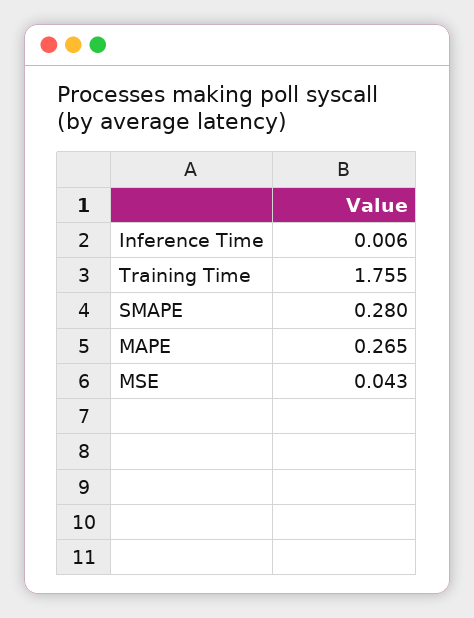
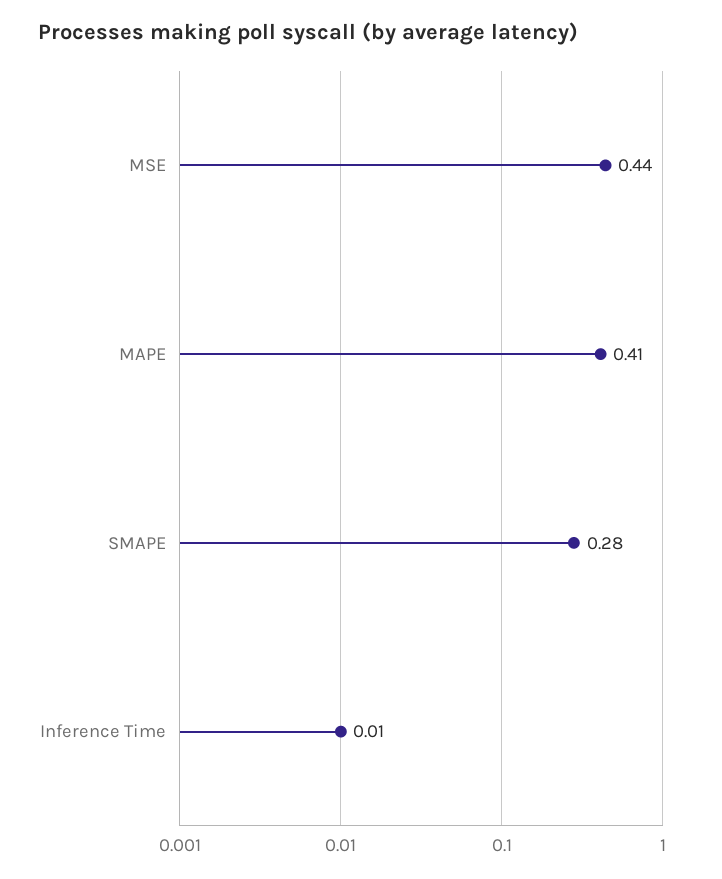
  {
    "Inference Time": 0.006,
-   "Training Time": 1.755,
    "SMAPE": 0.28,
-   "MAPE": 0.265,
+   "MAPE": 0.41,
-   "MSE": 0.043
+   "MSE": 0.44
  }

